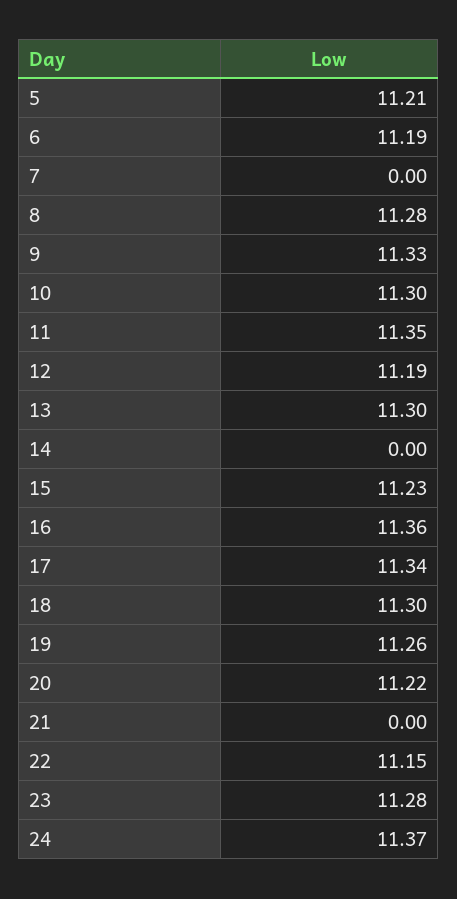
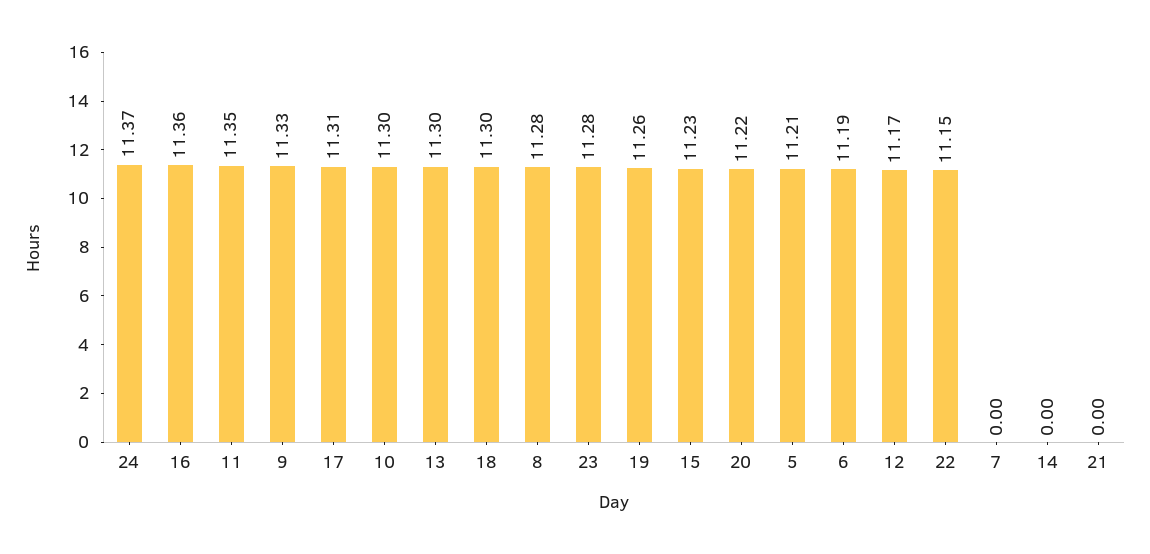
  {
    "5": 11.21,
    "6": 11.19,
    "7": 0,
    "8": 11.28,
    "9": 11.33,
    "10": 11.3,
    "11": 11.35,
-   "12": 11.19,
+   "12": 11.17,
    "13": 11.3,
    "14": 0,
    "15": 11.23,
    "16": 11.36,
-   "17": 11.34,
+   "17": 11.31,
    "18": 11.3,
    "19": 11.26,
    "20": 11.22,
    "21": 0,
    "22": 11.15,
    "23": 11.28,
    "24": 11.37
  }

